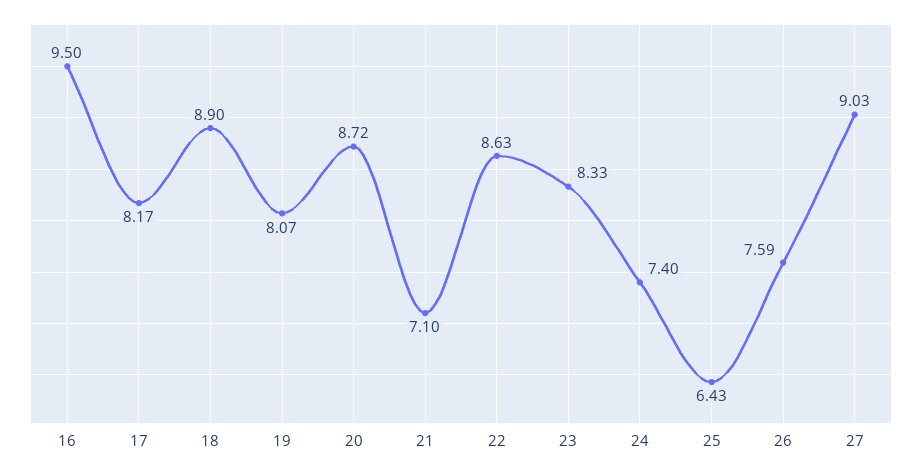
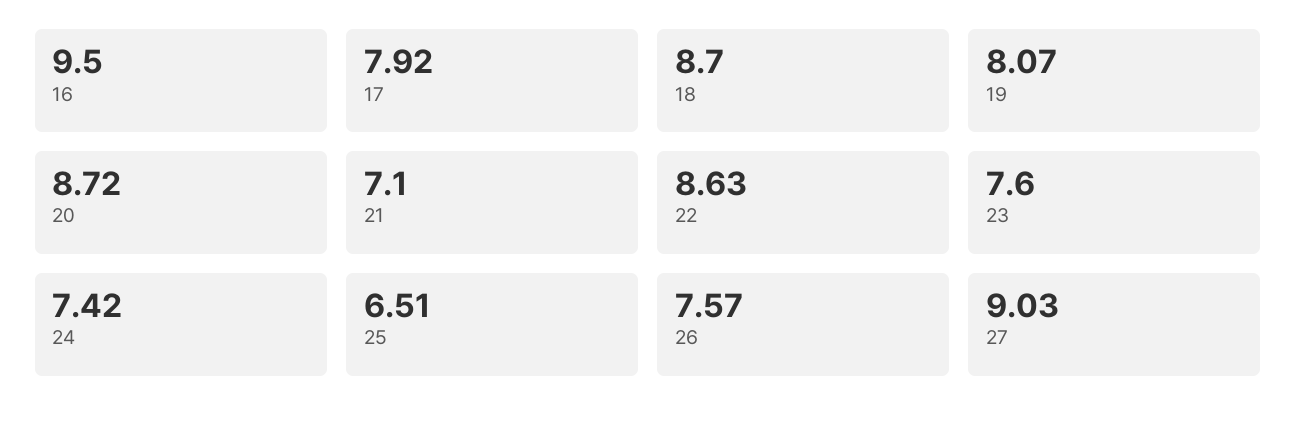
  {
    "16": 9.5,
-   "17": 8.17,
+   "17": 7.92,
-   "18": 8.9,
+   "18": 8.7,
    "19": 8.07,
    "20": 8.72,
    "21": 7.1,
    "22": 8.63,
-   "23": 8.33,
+   "23": 7.6,
-   "24": 7.4,
+   "24": 7.42,
-   "25": 6.43,
+   "25": 6.51,
-   "26": 7.59,
+   "26": 7.57,
    "27": 9.03
  }

